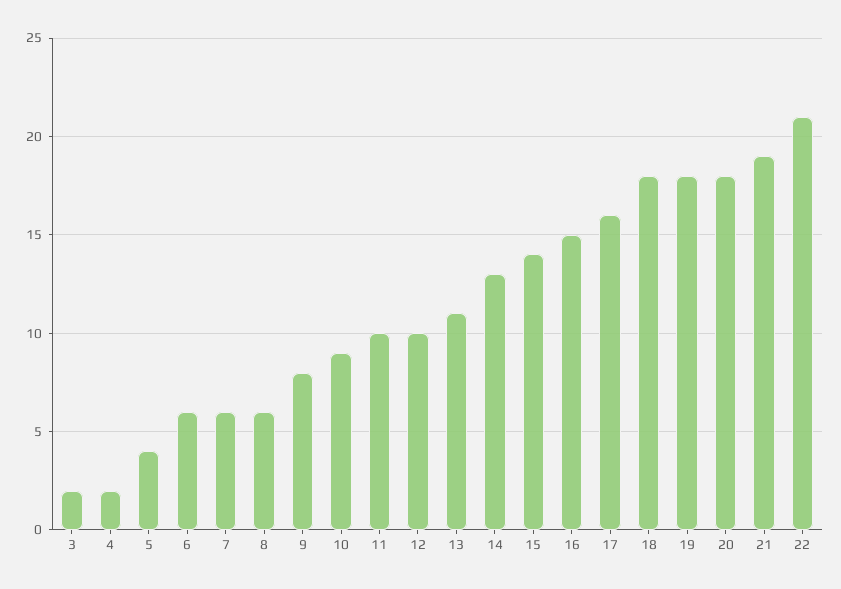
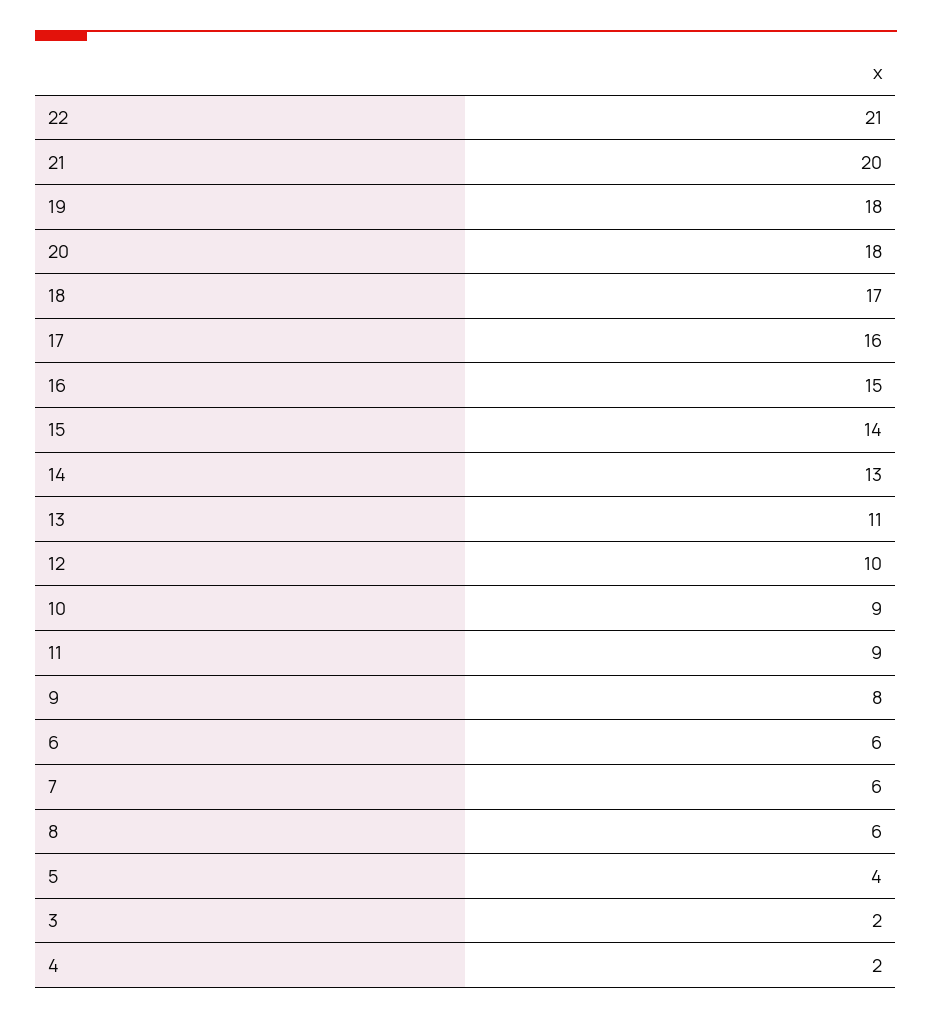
  {
    "3": 2,
    "4": 2,
    "5": 4,
    "6": 6,
    "7": 6,
    "8": 6,
    "9": 8,
    "10": 9,
-   "11": 10,
+   "11": 9,
    "12": 10,
    "13": 11,
    "14": 13,
    "15": 14,
    "16": 15,
    "17": 16,
-   "18": 18,
+   "18": 17,
    "19": 18,
    "20": 18,
-   "21": 19,
+   "21": 20,
    "22": 21
  }

